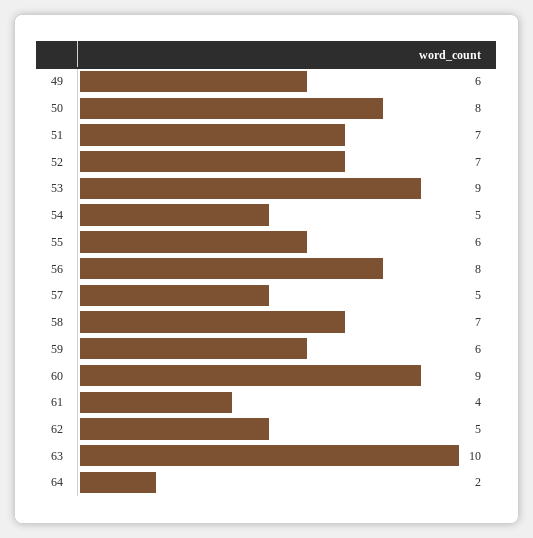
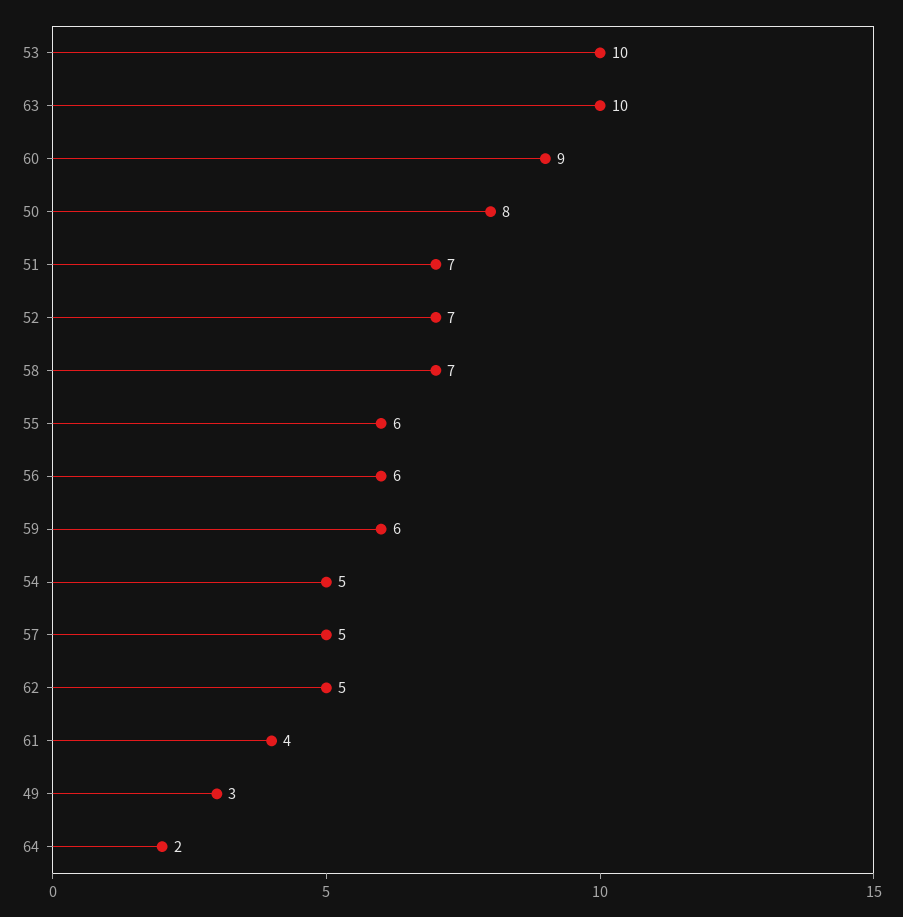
  {
-   "49": 6,
+   "49": 3,
    "50": 8,
    "51": 7,
    "52": 7,
-   "53": 9,
+   "53": 10,
    "54": 5,
    "55": 6,
-   "56": 8,
+   "56": 6,
    "57": 5,
    "58": 7,
    "59": 6,
    "60": 9,
    "61": 4,
    "62": 5,
    "63": 10,
    "64": 2
  }

